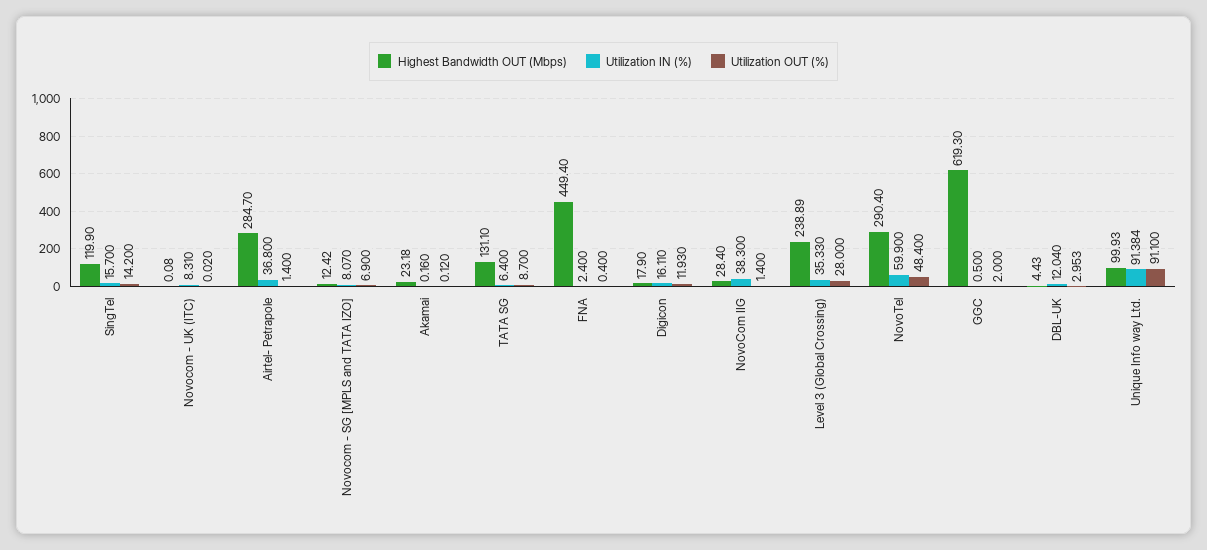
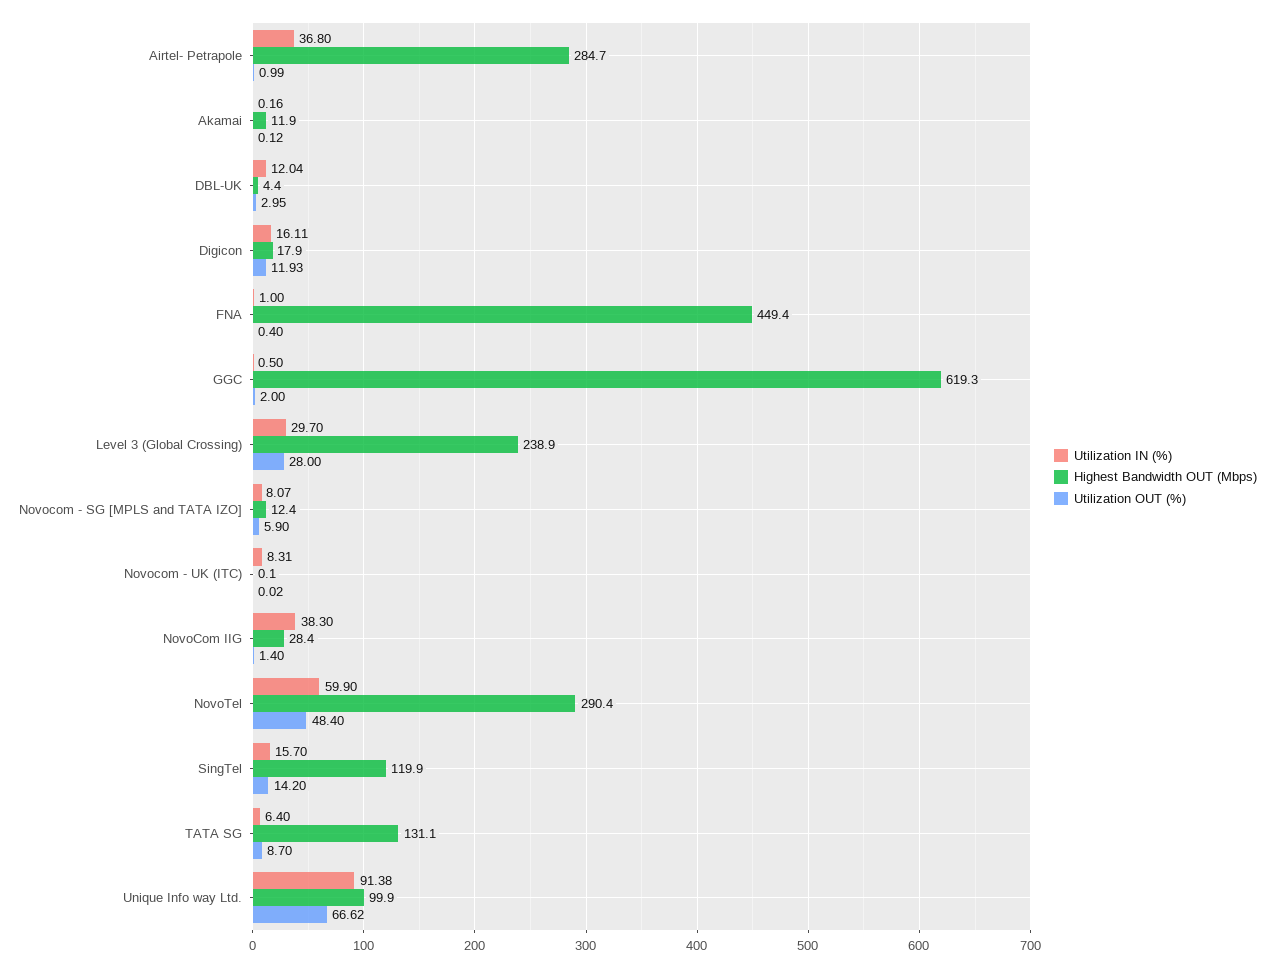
  {
    "Highest Bandwidth OUT (Mbps)": {
      "SingTel": 119.9,
      "Novocom - UK (ITC)": 0.08,
      "Airtel- Petrapole": 284.7,
      "Novocom - SG [MPLS and TATA IZO]": 12.42,
-     "Akamai": 23.18,
+     "Akamai": 11.9,
      "TATA SG": 131.1,
      "FNA": 449.4,
      "Digicon": 17.9,
      "NovoCom IIG": 28.4,
      "Level 3 (Global Crossing)": 238.89,
      "NovoTel": 290.4,
      "GGC": 619.3,
      "DBL-UK": 4.43,
      "Unique Info way Ltd.": 99.93
    },
    "Utilization IN (%)": {
      "SingTel": 15.7,
      "Novocom - UK (ITC)": 8.31,
      "Airtel- Petrapole": 36.8,
      "Novocom - SG [MPLS and TATA IZO]": 8.07,
      "Akamai": 0.16,
      "TATA SG": 6.4,
-     "FNA": 2.4,
+     "FNA": 1,
      "Digicon": 16.11,
      "NovoCom IIG": 38.3,
-     "Level 3 (Global Crossing)": 35.33,
+     "Level 3 (Global Crossing)": 29.7,
      "NovoTel": 59.9,
      "GGC": 0.5,
      "DBL-UK": 12.04,
      "Unique Info way Ltd.": 91.384
    },
    "Utilization OUT (%)": {
      "SingTel": 14.2,
      "Novocom - UK (ITC)": 0.02,
-     "Airtel- Petrapole": 1.4,
+     "Airtel- Petrapole": 0.99,
-     "Novocom - SG [MPLS and TATA IZO]": 6.9,
+     "Novocom - SG [MPLS and TATA IZO]": 5.9,
      "Akamai": 0.12,
      "TATA SG": 8.7,
      "FNA": 0.4,
      "Digicon": 11.93,
      "NovoCom IIG": 1.4,
      "Level 3 (Global Crossing)": 28,
      "NovoTel": 48.4,
      "GGC": 2,
      "DBL-UK": 2.953,
-     "Unique Info way Ltd.": 91.1
+     "Unique Info way Ltd.": 66.62
    }
  }

